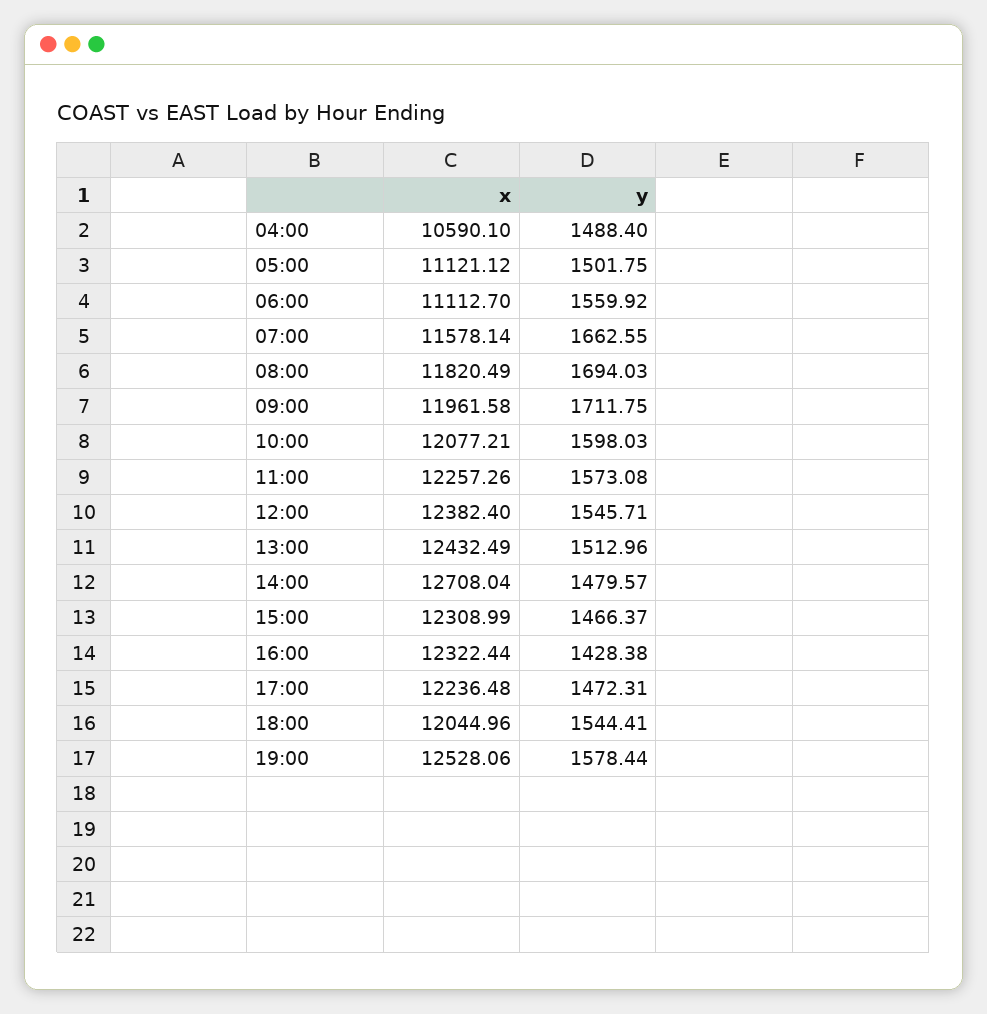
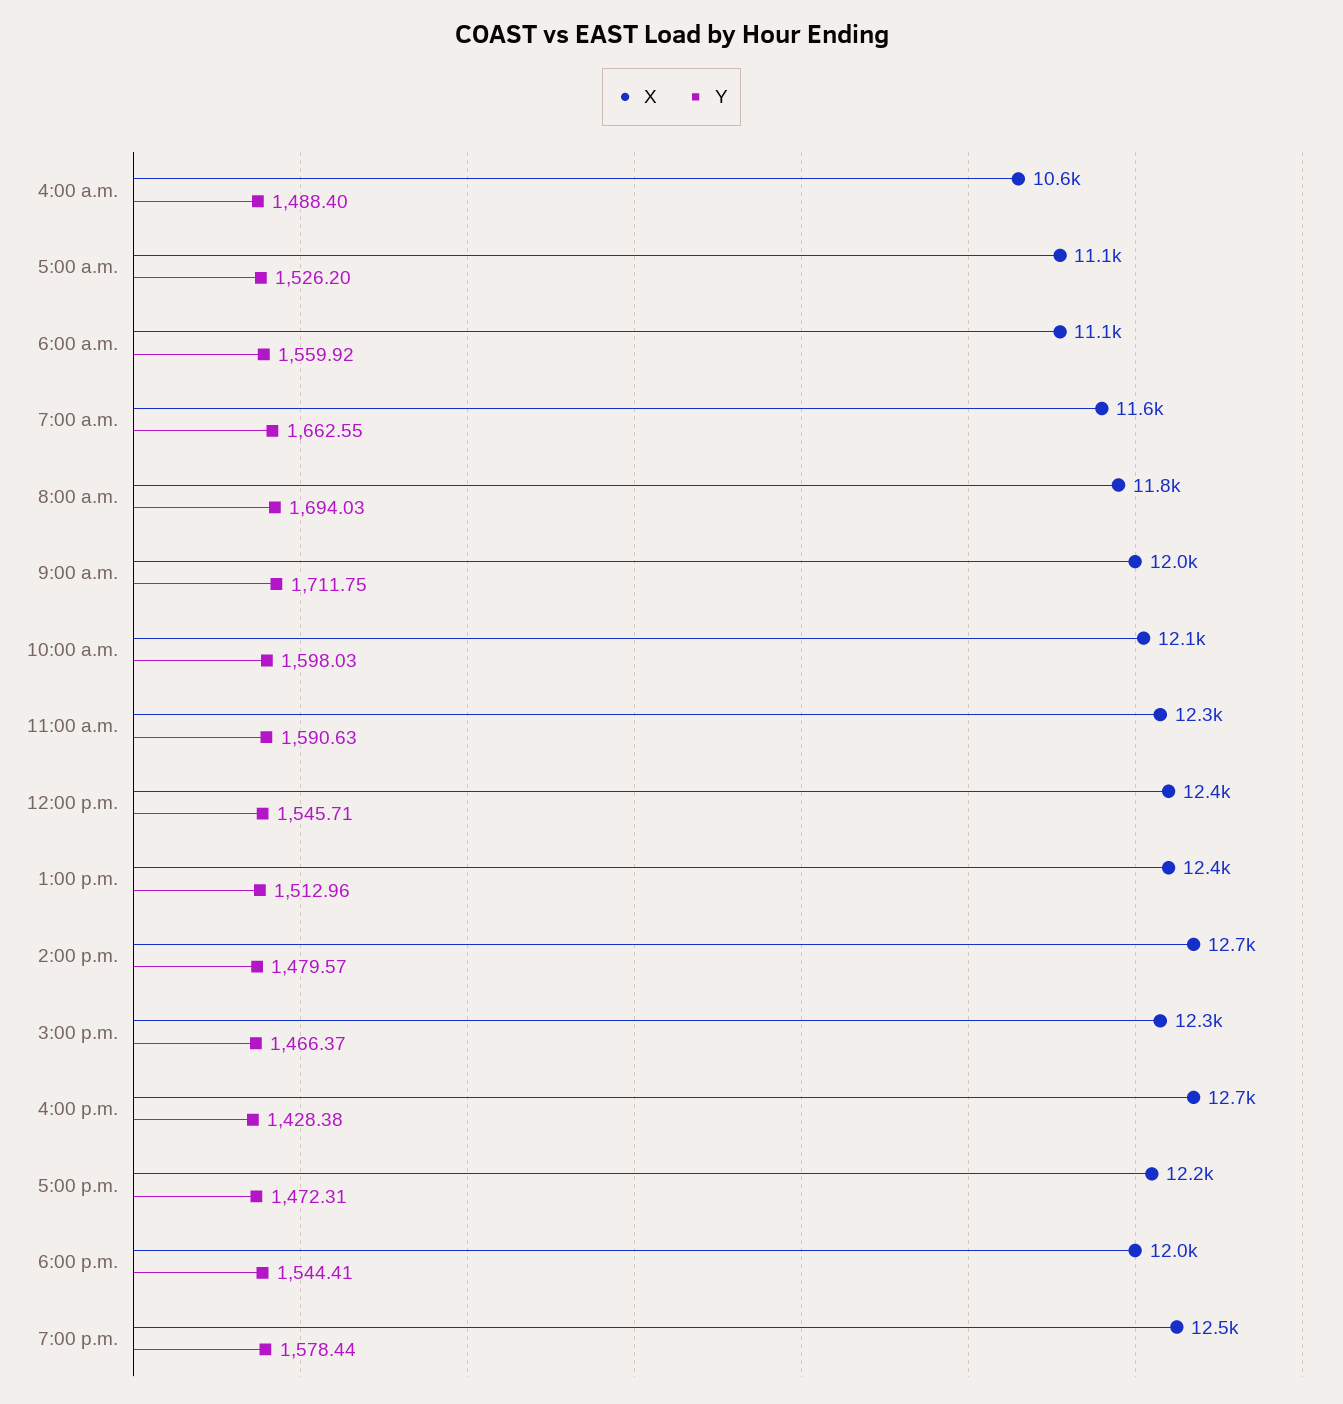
  {
    "x": {
      "04:00": 10590.1,
      "05:00": 11121.12,
      "06:00": 11112.7,
      "07:00": 11578.14,
      "08:00": 11820.49,
      "09:00": 11961.58,
      "10:00": 12077.21,
      "11:00": 12257.26,
      "12:00": 12382.4,
      "13:00": 12432.49,
      "14:00": 12708.04,
      "15:00": 12308.99,
-     "16:00": 12322.44,
+     "16:00": 12700,
      "17:00": 12236.48,
      "18:00": 12044.96,
      "19:00": 12528.06
    },
    "y": {
      "04:00": 1488.4,
-     "05:00": 1501.75,
+     "05:00": 1526.2,
      "06:00": 1559.92,
      "07:00": 1662.55,
      "08:00": 1694.03,
      "09:00": 1711.75,
      "10:00": 1598.03,
-     "11:00": 1573.08,
+     "11:00": 1590.63,
      "12:00": 1545.71,
      "13:00": 1512.96,
      "14:00": 1479.57,
      "15:00": 1466.37,
      "16:00": 1428.38,
      "17:00": 1472.31,
      "18:00": 1544.41,
      "19:00": 1578.44
    }
  }

